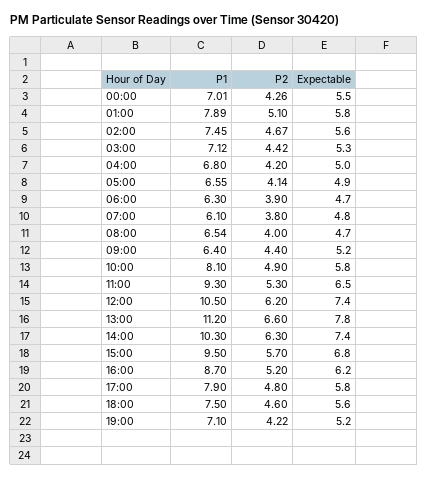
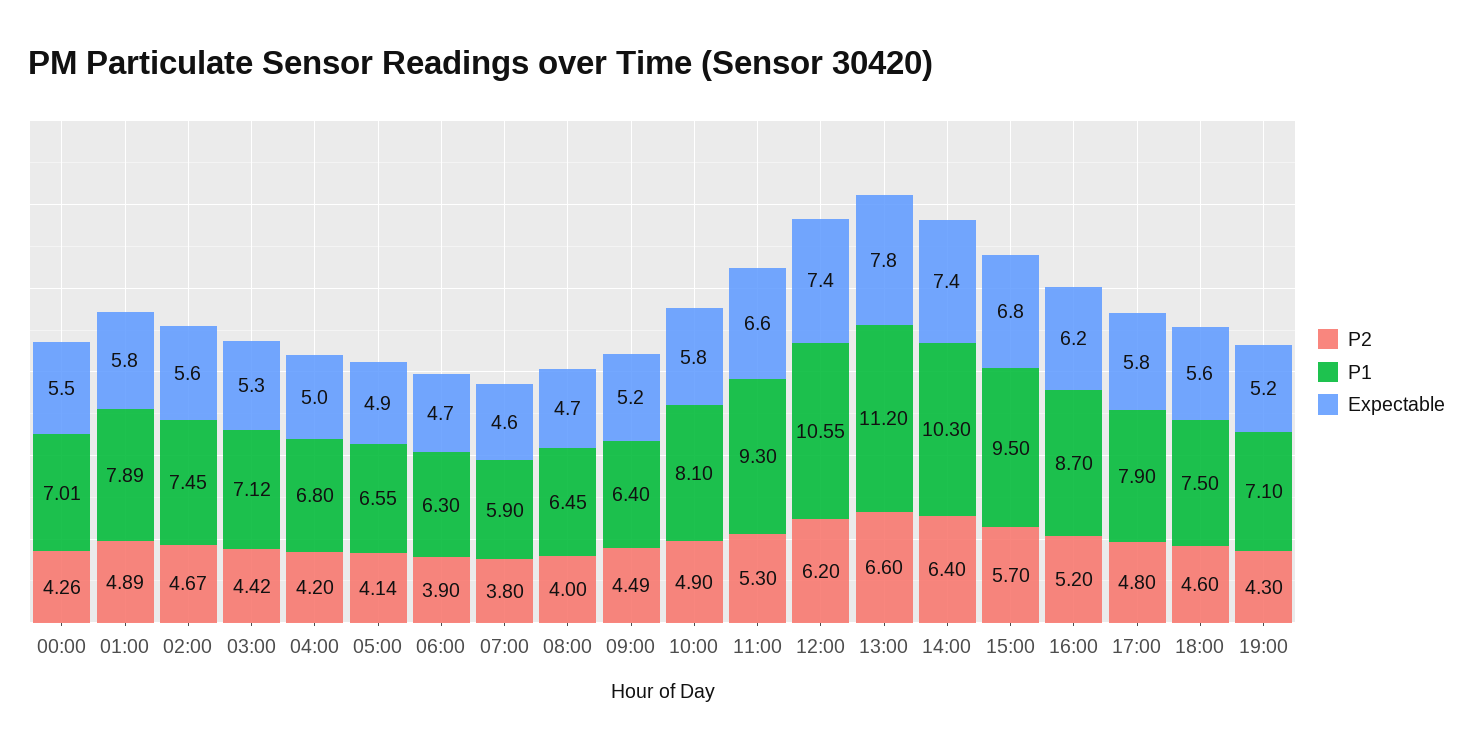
  {
    "P1": {
      "00:00": 7.01,
      "01:00": 7.89,
      "02:00": 7.45,
      "03:00": 7.12,
      "04:00": 6.8,
      "05:00": 6.55,
      "06:00": 6.3,
-     "07:00": 6.1,
+     "07:00": 5.9,
-     "08:00": 6.54,
+     "08:00": 6.45,
      "09:00": 6.4,
      "10:00": 8.1,
      "11:00": 9.3,
-     "12:00": 10.5,
+     "12:00": 10.55,
      "13:00": 11.2,
      "14:00": 10.3,
      "15:00": 9.5,
      "16:00": 8.7,
      "17:00": 7.9,
      "18:00": 7.5,
      "19:00": 7.1
    },
    "P2": {
      "00:00": 4.26,
-     "01:00": 5.1,
+     "01:00": 4.89,
      "02:00": 4.67,
      "03:00": 4.42,
      "04:00": 4.2,
      "05:00": 4.14,
      "06:00": 3.9,
      "07:00": 3.8,
      "08:00": 4,
-     "09:00": 4.4,
+     "09:00": 4.49,
      "10:00": 4.9,
      "11:00": 5.3,
      "12:00": 6.2,
      "13:00": 6.6,
-     "14:00": 6.3,
+     "14:00": 6.4,
      "15:00": 5.7,
      "16:00": 5.2,
      "17:00": 4.8,
      "18:00": 4.6,
-     "19:00": 4.22
+     "19:00": 4.3
    },
    "Expectable": {
      "00:00": 5.5,
      "01:00": 5.8,
      "02:00": 5.6,
      "03:00": 5.3,
      "04:00": 5,
      "05:00": 4.9,
      "06:00": 4.7,
-     "07:00": 4.8,
+     "07:00": 4.6,
      "08:00": 4.7,
      "09:00": 5.2,
      "10:00": 5.8,
-     "11:00": 6.5,
+     "11:00": 6.6,
      "12:00": 7.4,
      "13:00": 7.8,
      "14:00": 7.4,
      "15:00": 6.8,
      "16:00": 6.2,
      "17:00": 5.8,
      "18:00": 5.6,
      "19:00": 5.2
    }
  }

